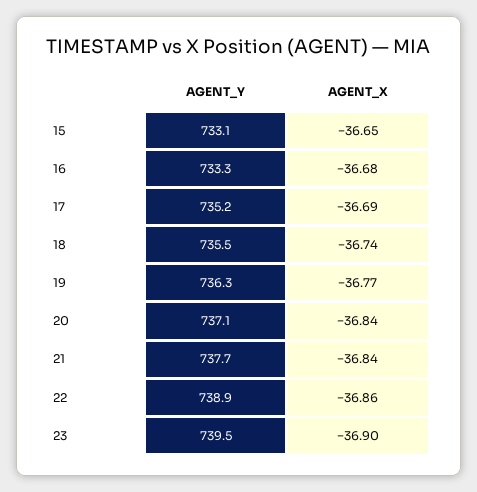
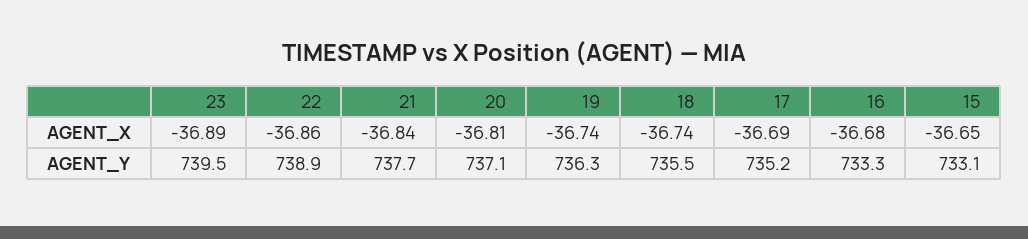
  {
    "AGENT_Y": {
      "15": 733.1,
      "16": 733.3,
      "17": 735.2,
      "18": 735.5,
      "19": 736.3,
      "20": 737.1,
      "21": 737.7,
      "22": 738.9,
      "23": 739.5
    },
    "AGENT_X": {
      "15": -36.65,
      "16": -36.68,
      "17": -36.69,
      "18": -36.74,
-     "19": -36.77,
+     "19": -36.74,
-     "20": -36.84,
+     "20": -36.81,
      "21": -36.84,
      "22": -36.86,
-     "23": -36.9
+     "23": -36.89
    }
  }

